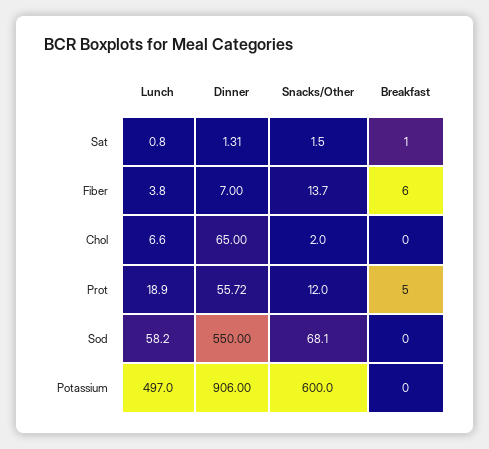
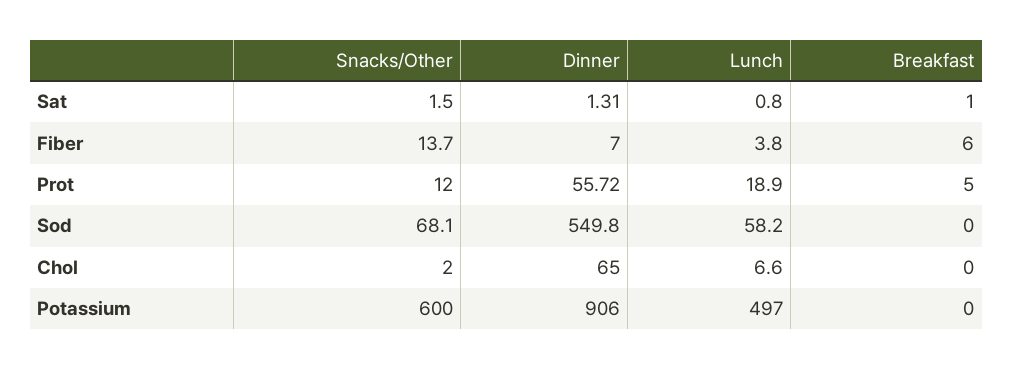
  {
    "Lunch": {
      "Sat": 0.8,
      "Fiber": 3.8,
      "Chol": 6.6,
      "Prot": 18.9,
      "Sod": 58.2,
      "Potassium": 497
    },
    "Dinner": {
      "Sat": 1.31,
      "Fiber": 7,
      "Chol": 65,
      "Prot": 55.72,
-     "Sod": 550,
+     "Sod": 549.8,
      "Potassium": 906
    },
    "Snacks/Other": {
      "Sat": 1.5,
      "Fiber": 13.7,
      "Chol": 2,
      "Prot": 12,
      "Sod": 68.1,
      "Potassium": 600
    },
    "Breakfast": {
      "Sat": 1,
      "Fiber": 6,
      "Chol": 0,
      "Prot": 5,
      "Sod": 0,
      "Potassium": 0
    }
  }

